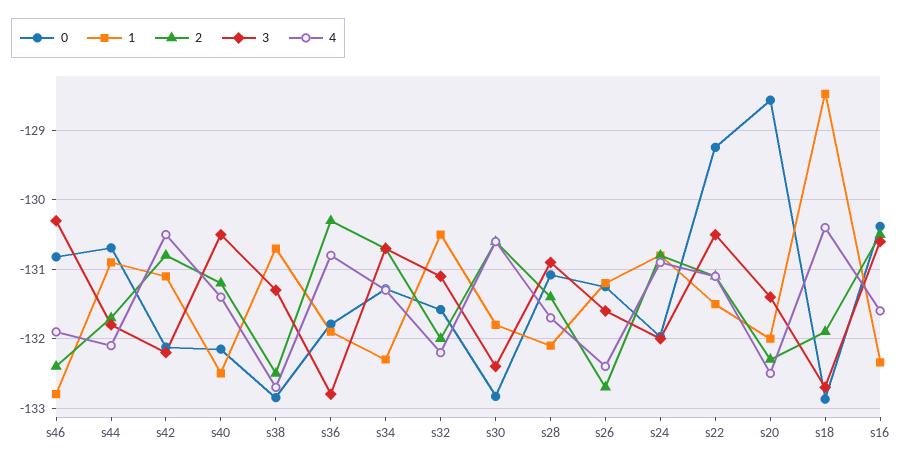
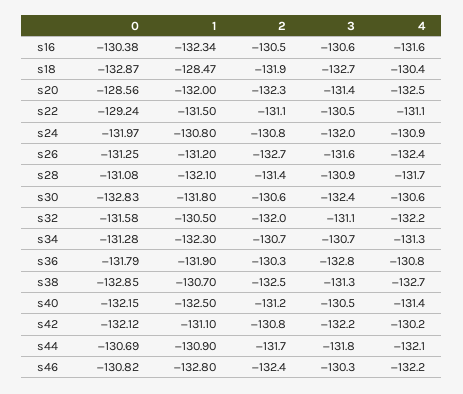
  {
    "0": {
      "s46": -130.82,
      "s44": -130.69,
      "s42": -132.12,
      "s40": -132.15,
      "s38": -132.85,
      "s36": -131.79,
      "s34": -131.28,
      "s32": -131.58,
      "s30": -132.83,
      "s28": -131.08,
      "s26": -131.25,
      "s24": -131.97,
      "s22": -129.24,
      "s20": -128.56,
      "s18": -132.87,
      "s16": -130.38
    },
    "1": {
      "s46": -132.8,
      "s44": -130.9,
      "s42": -131.1,
      "s40": -132.5,
      "s38": -130.7,
      "s36": -131.9,
      "s34": -132.3,
      "s32": -130.5,
      "s30": -131.8,
      "s28": -132.1,
      "s26": -131.2,
      "s24": -130.8,
      "s22": -131.5,
      "s20": -132,
      "s18": -128.47,
      "s16": -132.34
    },
    "2": {
      "s46": -132.4,
      "s44": -131.7,
      "s42": -130.8,
      "s40": -131.2,
      "s38": -132.5,
      "s36": -130.3,
      "s34": -130.7,
      "s32": -132,
      "s30": -130.6,
      "s28": -131.4,
      "s26": -132.7,
      "s24": -130.8,
      "s22": -131.1,
      "s20": -132.3,
      "s18": -131.9,
      "s16": -130.5
    },
    "3": {
      "s46": -130.3,
      "s44": -131.8,
      "s42": -132.2,
      "s40": -130.5,
      "s38": -131.3,
      "s36": -132.8,
      "s34": -130.7,
      "s32": -131.1,
      "s30": -132.4,
      "s28": -130.9,
      "s26": -131.6,
      "s24": -132,
      "s22": -130.5,
      "s20": -131.4,
      "s18": -132.7,
      "s16": -130.6
    },
    "4": {
-     "s46": -131.9,
+     "s46": -132.2,
      "s44": -132.1,
-     "s42": -130.5,
+     "s42": -130.2,
      "s40": -131.4,
      "s38": -132.7,
      "s36": -130.8,
      "s34": -131.3,
      "s32": -132.2,
      "s30": -130.6,
      "s28": -131.7,
      "s26": -132.4,
      "s24": -130.9,
      "s22": -131.1,
      "s20": -132.5,
      "s18": -130.4,
      "s16": -131.6
    }
  }

